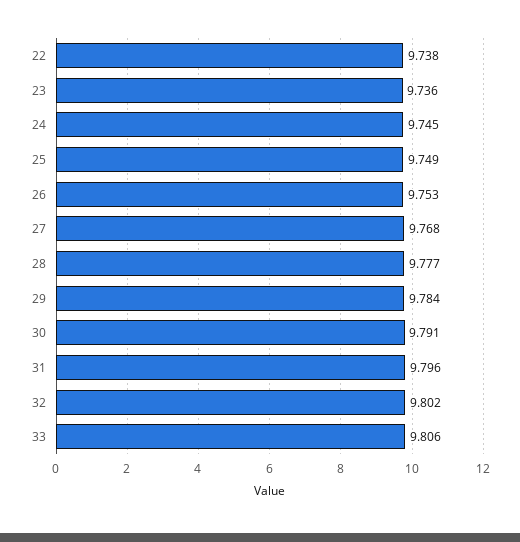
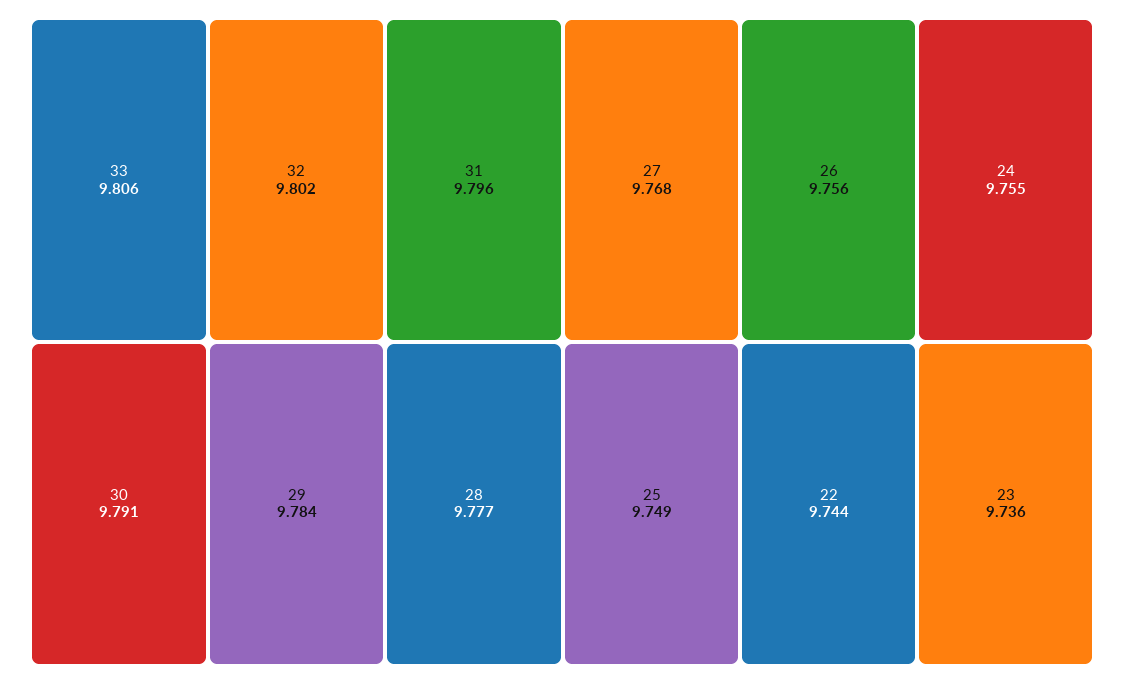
  {
-   "22": 9.738,
+   "22": 9.744,
    "23": 9.736,
-   "24": 9.745,
+   "24": 9.755,
    "25": 9.749,
-   "26": 9.753,
+   "26": 9.756,
    "27": 9.768,
    "28": 9.777,
    "29": 9.784,
    "30": 9.791,
    "31": 9.796,
    "32": 9.802,
    "33": 9.806
  }

